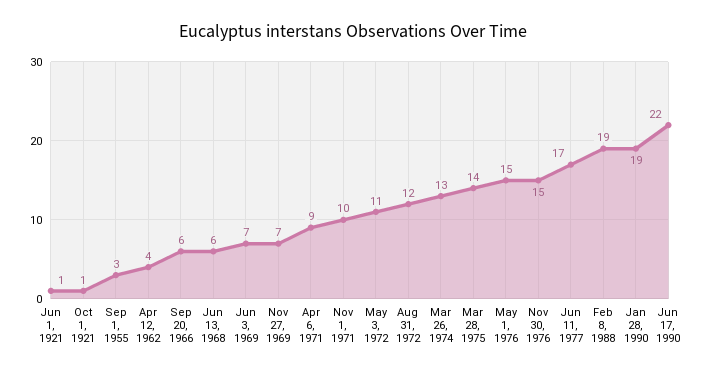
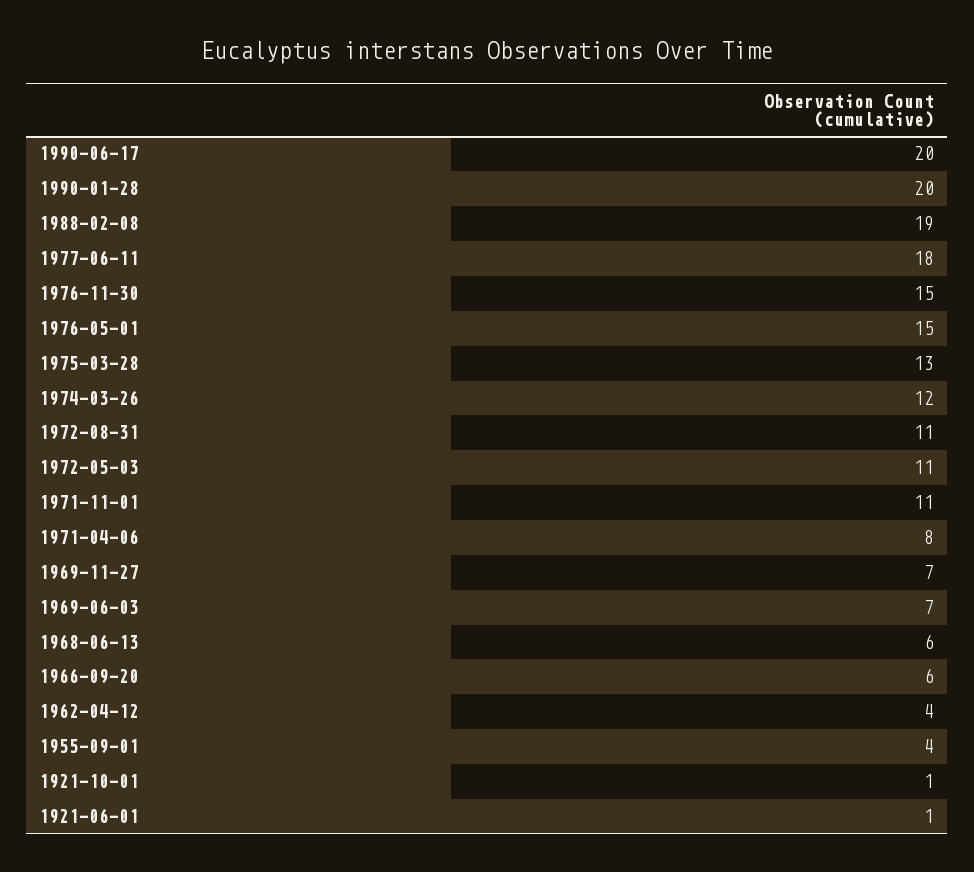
  {
    "Jun 1, 1921": 1,
    "Oct 1, 1921": 1,
-   "Sep 1, 1955": 3,
+   "Sep 1, 1955": 4,
    "Apr 12, 1962": 4,
    "Sep 20, 1966": 6,
    "Jun 13, 1968": 6,
    "Jun 3, 1969": 7,
    "Nov 27, 1969": 7,
-   "Apr 6, 1971": 9,
+   "Apr 6, 1971": 8,
-   "Nov 1, 1971": 10,
+   "Nov 1, 1971": 11,
    "May 3, 1972": 11,
-   "Aug 31, 1972": 12,
+   "Aug 31, 1972": 11,
-   "Mar 26, 1974": 13,
+   "Mar 26, 1974": 12,
-   "Mar 28, 1975": 14,
+   "Mar 28, 1975": 13,
    "May 1, 1976": 15,
    "Nov 30, 1976": 15,
-   "Jun 11, 1977": 17,
+   "Jun 11, 1977": 18,
    "Feb 8, 1988": 19,
-   "Jan 28, 1990": 19,
+   "Jan 28, 1990": 20,
-   "Jun 17, 1990": 22
+   "Jun 17, 1990": 20
  }

